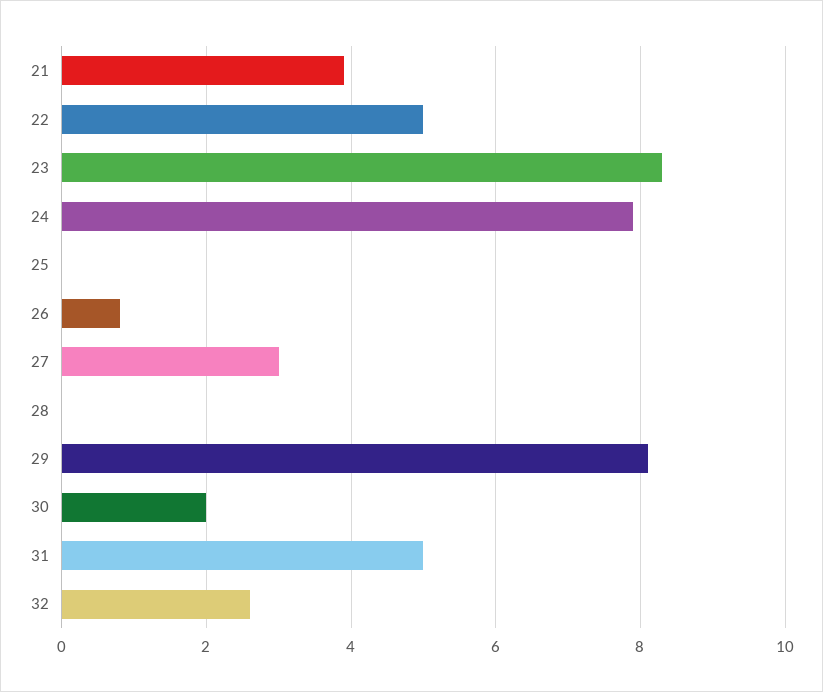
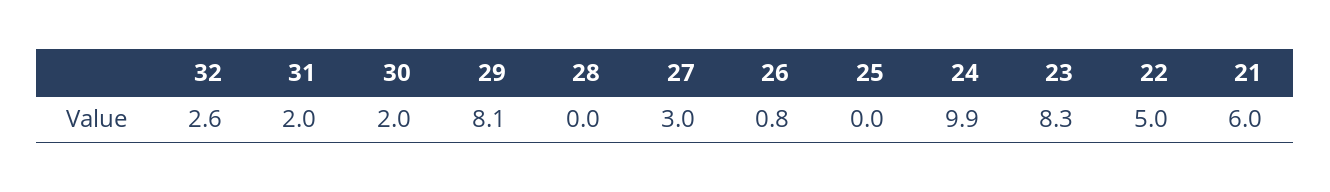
  {
-   "21": 4,
+   "21": 6,
    "22": 5,
    "23": 8.3,
-   "24": 8,
+   "24": 9.9,
    "25": 0,
    "26": 0.8,
    "27": 3,
    "28": 0,
    "29": 8.1,
    "30": 2,
-   "31": 5,
+   "31": 2,
    "32": 2.6
  }

